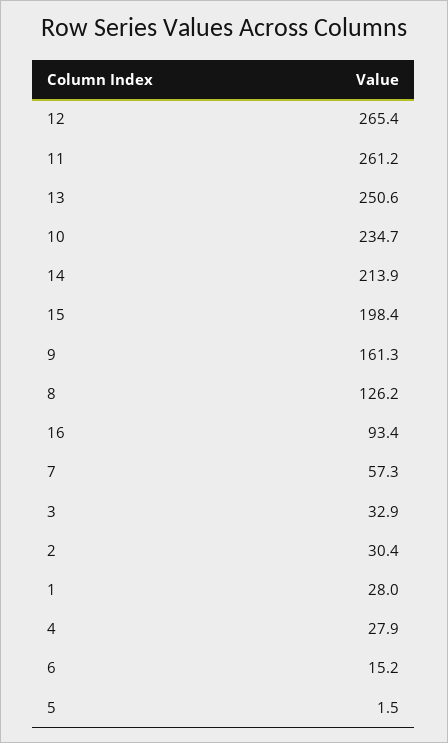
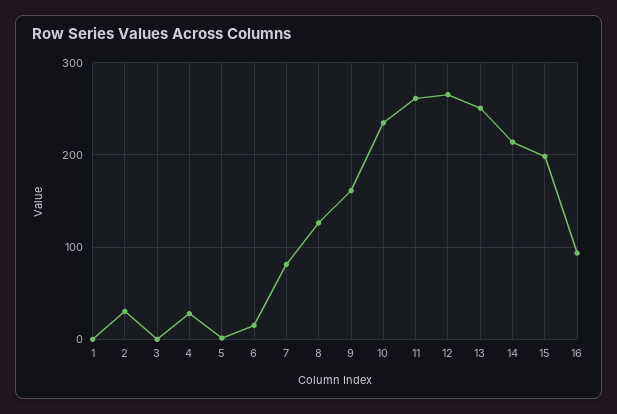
  {
    "12": 265.4,
    "11": 261.2,
    "13": 250.6,
    "10": 234.7,
    "14": 213.9,
    "15": 198.4,
    "9": 161.3,
    "8": 126.2,
    "16": 93.4,
-   "7": 57.3,
+   "7": 80,
-   "3": 32.9,
+   "3": 0,
    "2": 30.4,
-   "1": 28,
+   "1": 0,
    "4": 27.9,
    "6": 15.2,
    "5": 1.5
  }

